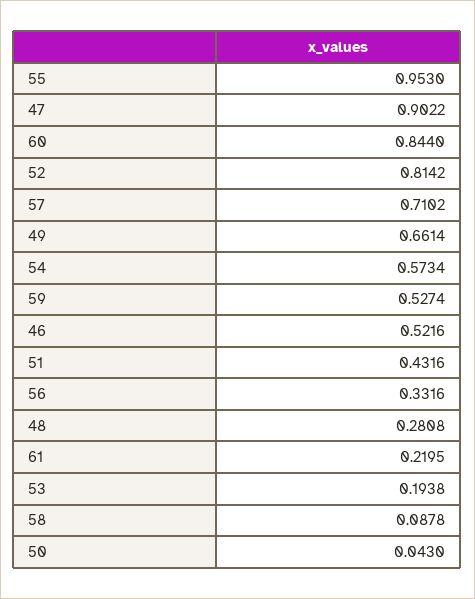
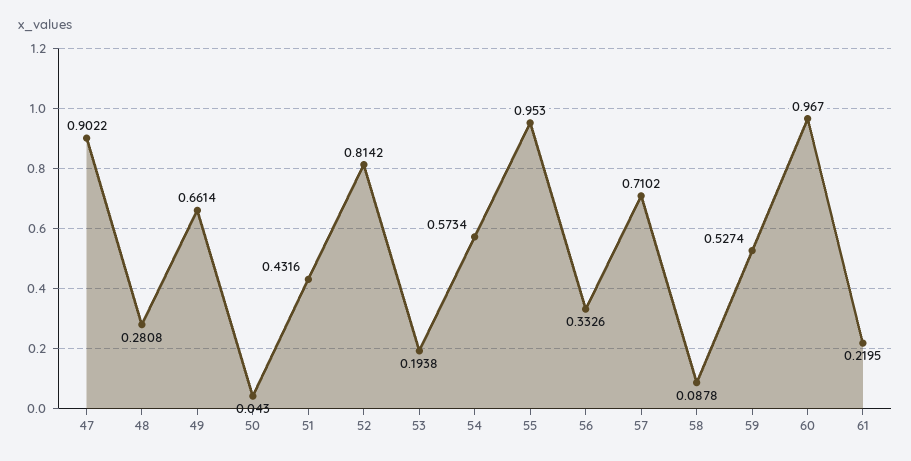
  {
    "55": 0.953,
    "47": 0.9022,
-   "60": 0.844,
+   "60": 0.967,
    "52": 0.8142,
    "57": 0.7102,
    "49": 0.6614,
    "54": 0.5734,
    "59": 0.5274,
-   "46": 0.5216,
    "51": 0.4316,
-   "56": 0.3316,
+   "56": 0.3326,
    "48": 0.2808,
    "61": 0.2195,
    "53": 0.1938,
    "58": 0.0878,
    "50": 0.043
  }

